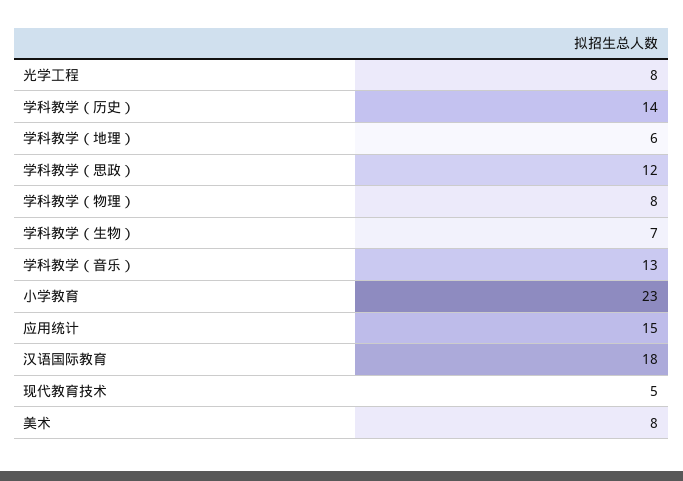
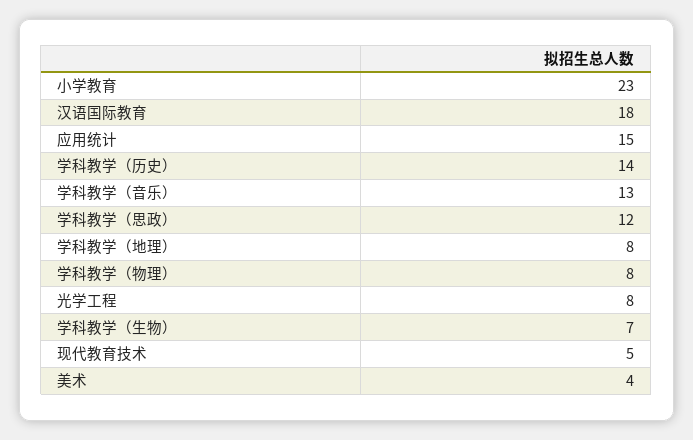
  {
    "光学工程": 8,
    "学科教学（历史）": 14,
-   "学科教学（地理）": 6,
+   "学科教学（地理）": 8,
    "学科教学（思政）": 12,
    "学科教学（物理）": 8,
    "学科教学（生物）": 7,
    "学科教学（音乐）": 13,
    "小学教育": 23,
    "应用统计": 15,
    "汉语国际教育": 18,
    "现代教育技术": 5,
-   "美术": 8
+   "美术": 4
  }

